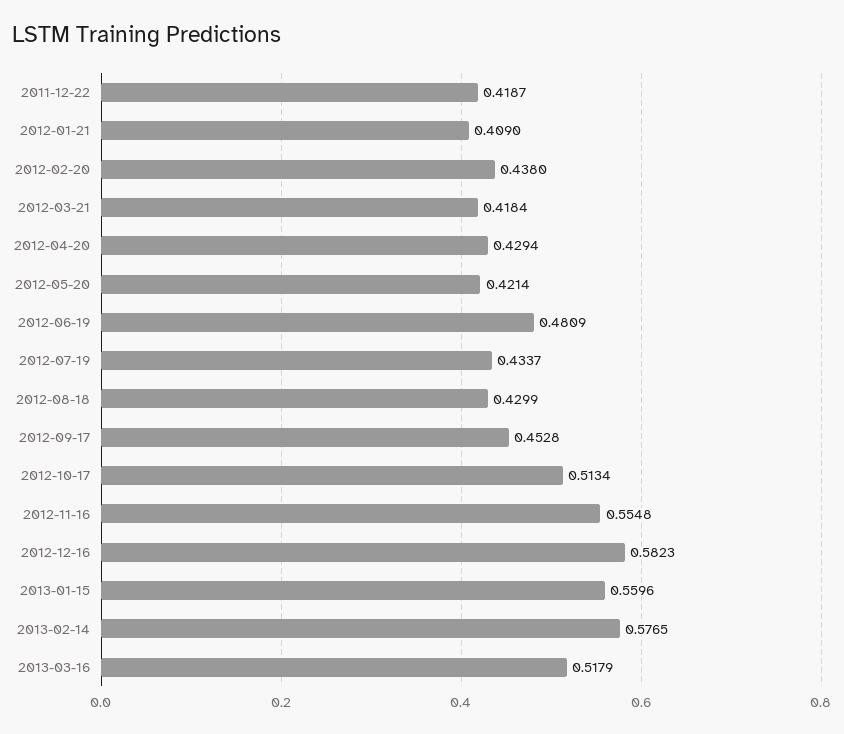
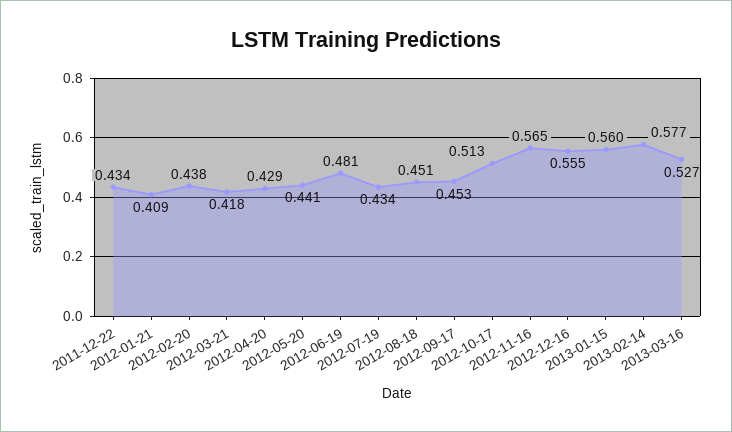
  {
-   "2011-12-22": 0.4187,
+   "2011-12-22": 0.434,
    "2012-01-21": 0.409,
    "2012-02-20": 0.438,
    "2012-03-21": 0.4184,
    "2012-04-20": 0.4294,
-   "2012-05-20": 0.4214,
+   "2012-05-20": 0.441,
    "2012-06-19": 0.4809,
    "2012-07-19": 0.4337,
-   "2012-08-18": 0.4299,
+   "2012-08-18": 0.451,
    "2012-09-17": 0.4528,
    "2012-10-17": 0.5134,
-   "2012-11-16": 0.5548,
+   "2012-11-16": 0.565,
-   "2012-12-16": 0.5823,
+   "2012-12-16": 0.555,
    "2013-01-15": 0.5596,
    "2013-02-14": 0.5765,
-   "2013-03-16": 0.5179
+   "2013-03-16": 0.527
  }

